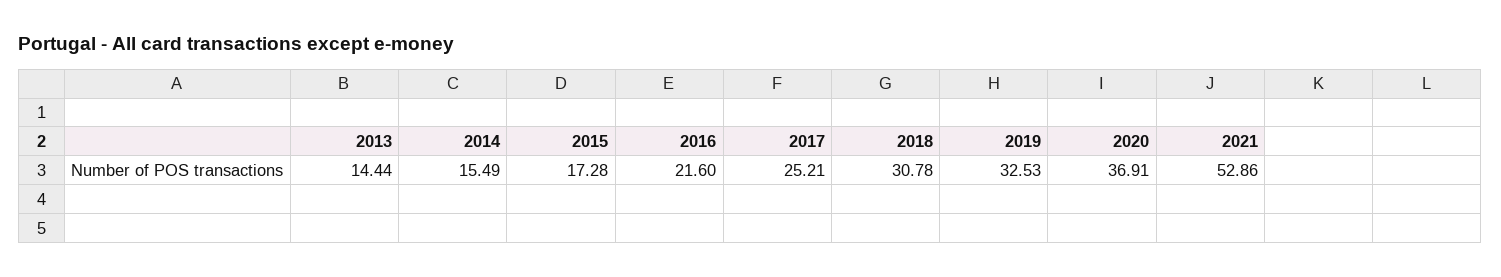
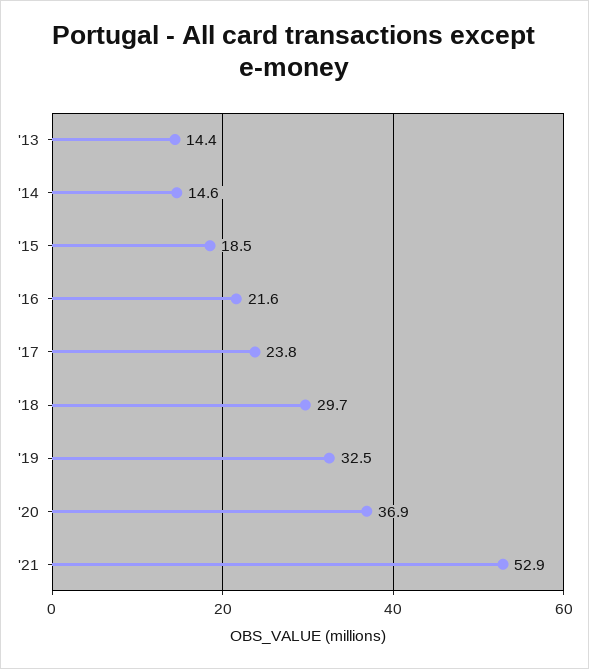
  {
    "2013": 14.44,
-   "2014": 15.49,
+   "2014": 14.6,
-   "2015": 17.28,
+   "2015": 18.5,
    "2016": 21.6,
-   "2017": 25.21,
+   "2017": 23.8,
-   "2018": 30.78,
+   "2018": 29.7,
    "2019": 32.53,
    "2020": 36.91,
    "2021": 52.86
  }

